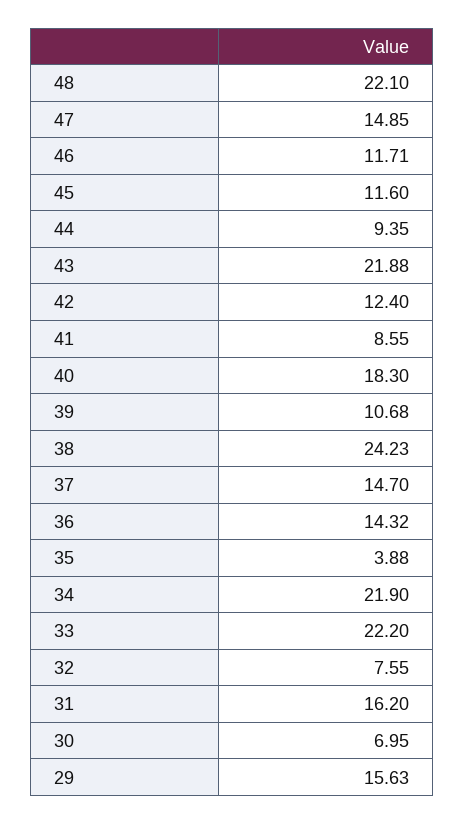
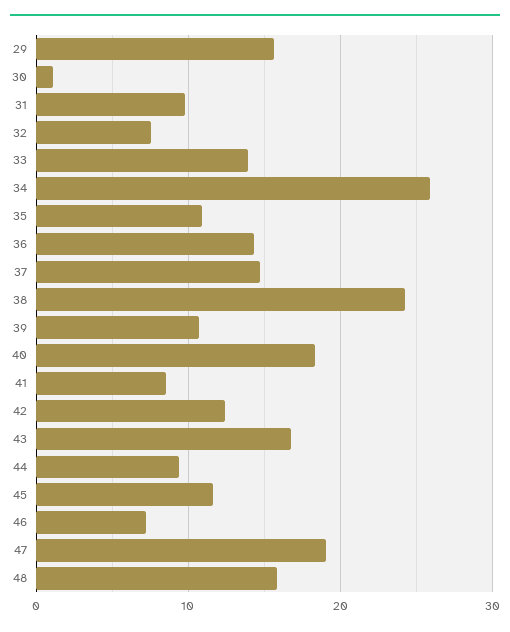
  {
-   "48": 22.1,
+   "48": 16,
-   "47": 14.85,
+   "47": 19,
-   "46": 11.71,
+   "46": 7,
    "45": 11.6,
    "44": 9.35,
-   "43": 21.88,
+   "43": 17,
    "42": 12.4,
    "41": 8.55,
    "40": 18.3,
    "39": 10.68,
    "38": 24.23,
    "37": 14.7,
    "36": 14.32,
-   "35": 3.88,
+   "35": 11,
-   "34": 21.9,
+   "34": 26,
-   "33": 22.2,
+   "33": 14,
    "32": 7.55,
-   "31": 16.2,
+   "31": 10,
-   "30": 6.95,
+   "30": 1,
    "29": 15.63
  }

